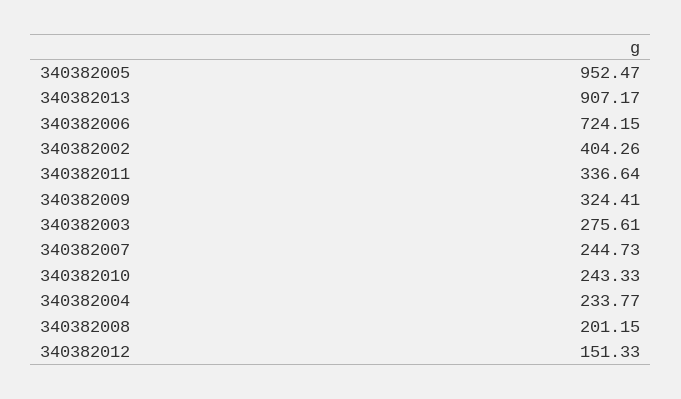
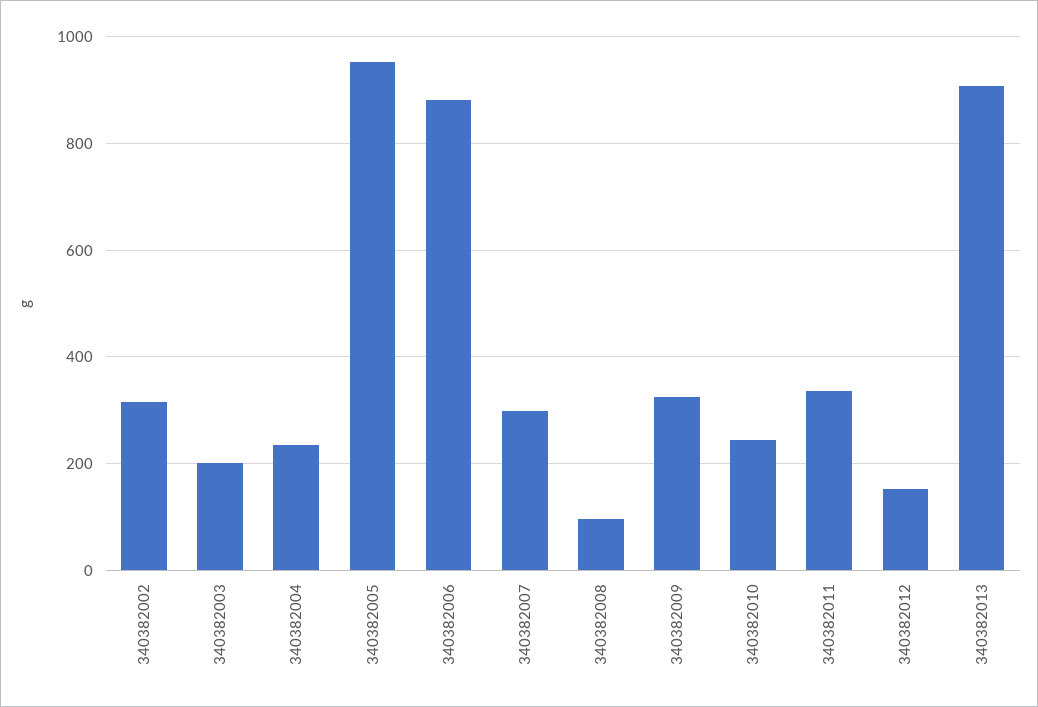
  {
    "340382005": 952.47,
    "340382013": 907.17,
-   "340382006": 724.15,
+   "340382006": 880,
-   "340382002": 404.26,
+   "340382002": 320,
    "340382011": 336.64,
    "340382009": 324.41,
-   "340382003": 275.61,
+   "340382003": 200,
-   "340382007": 244.73,
+   "340382007": 300,
    "340382010": 243.33,
    "340382004": 233.77,
-   "340382008": 201.15,
+   "340382008": 100,
    "340382012": 151.33
  }

